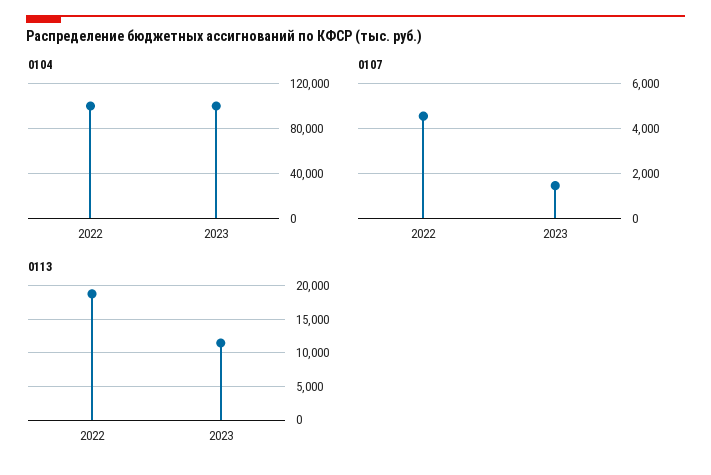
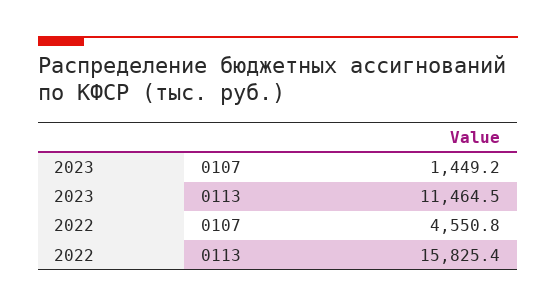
  {
-   "0104": {
-     "2022": 100000,
-     "2023": 100000
-   },
    "0107": {
      "2022": 4550.8,
      "2023": 1449.2
    },
    "0113": {
-     "2022": 19000,
+     "2022": 15825.4,
      "2023": 11464.5
    }
  }

